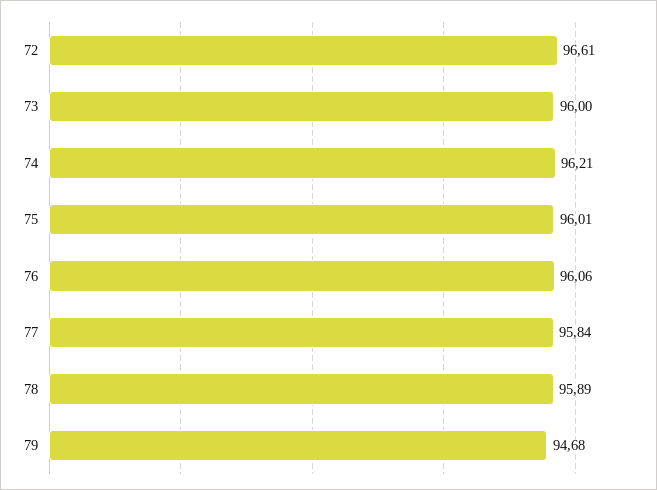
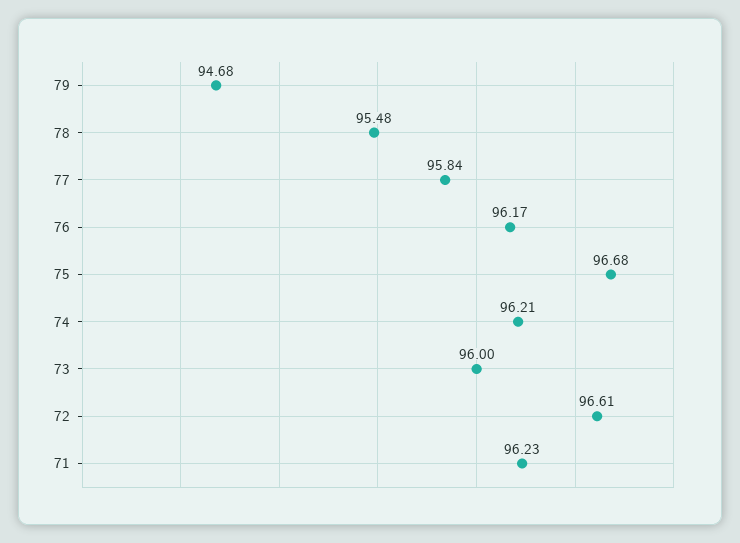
  {
    "72": 96.61,
    "73": 96,
    "74": 96.21,
-   "75": 96.01,
+   "75": 96.68,
-   "76": 96.06,
+   "76": 96.17,
    "77": 95.84,
-   "78": 95.89,
+   "78": 95.48,
-   "79": 94.68
+   "79": 94.68,
+   "71": 96.23
  }

